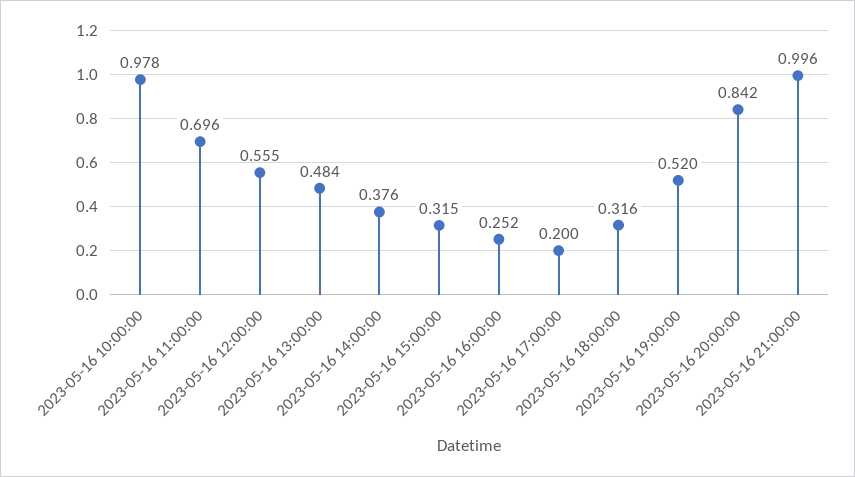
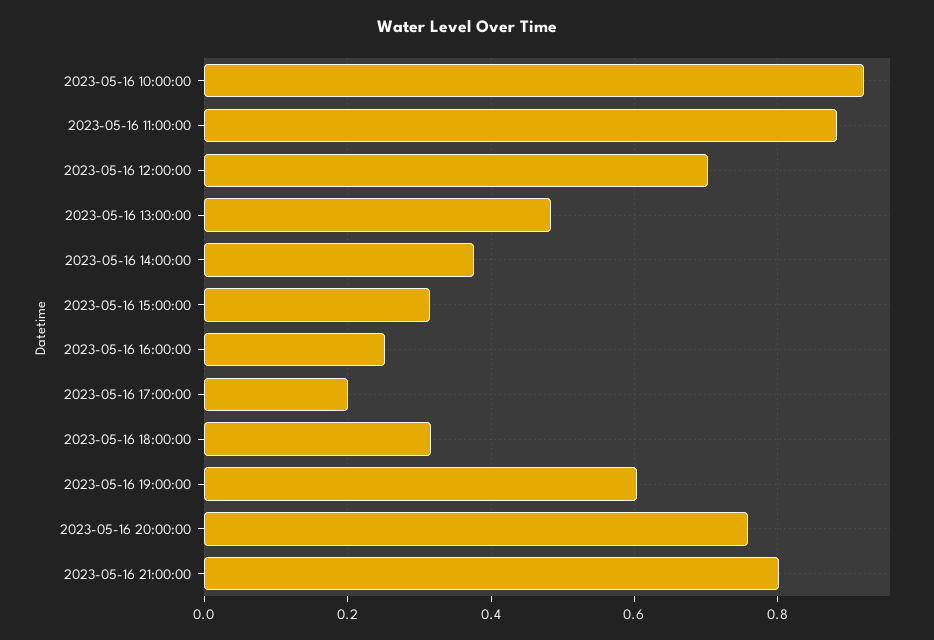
  {
-   "2023-05-16 10:00:00": 0.978,
+   "2023-05-16 10:00:00": 0.92,
-   "2023-05-16 11:00:00": 0.696,
+   "2023-05-16 11:00:00": 0.88,
-   "2023-05-16 12:00:00": 0.555,
+   "2023-05-16 12:00:00": 0.7,
    "2023-05-16 13:00:00": 0.484,
    "2023-05-16 14:00:00": 0.376,
    "2023-05-16 15:00:00": 0.315,
    "2023-05-16 16:00:00": 0.252,
    "2023-05-16 17:00:00": 0.2,
    "2023-05-16 18:00:00": 0.316,
-   "2023-05-16 19:00:00": 0.52,
+   "2023-05-16 19:00:00": 0.6,
-   "2023-05-16 20:00:00": 0.842,
+   "2023-05-16 20:00:00": 0.76,
-   "2023-05-16 21:00:00": 0.996
+   "2023-05-16 21:00:00": 0.8
  }

